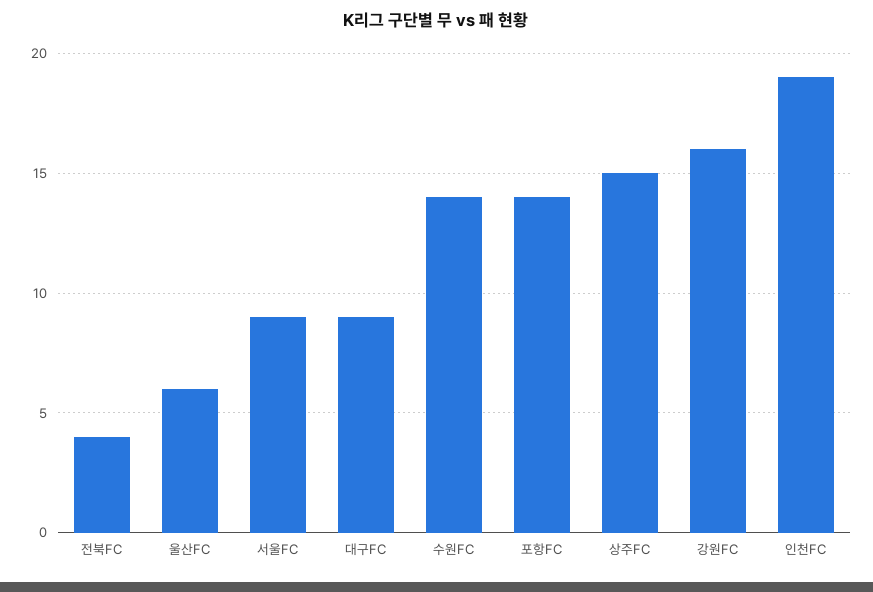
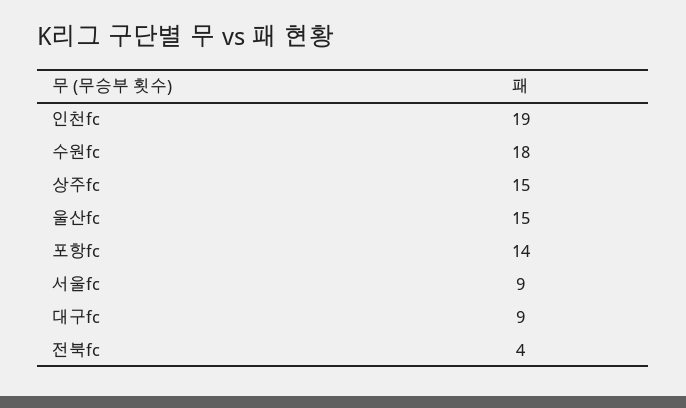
  {
    "전북FC": 4,
-   "울산FC": 6,
+   "울산FC": 15,
    "서울FC": 9,
    "대구FC": 9,
-   "수원FC": 14,
+   "수원FC": 18,
    "포항FC": 14,
    "상주FC": 15,
-   "강원FC": 16,
    "인천FC": 19
  }

